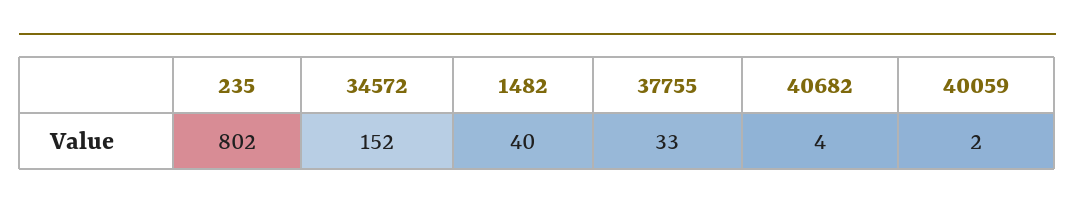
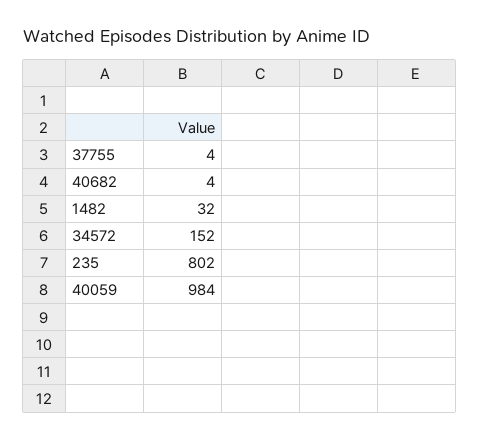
  {
    "235": 802,
    "34572": 152,
-   "1482": 40,
+   "1482": 32,
-   "37755": 33,
+   "37755": 4,
    "40682": 4,
-   "40059": 2
+   "40059": 984
  }

